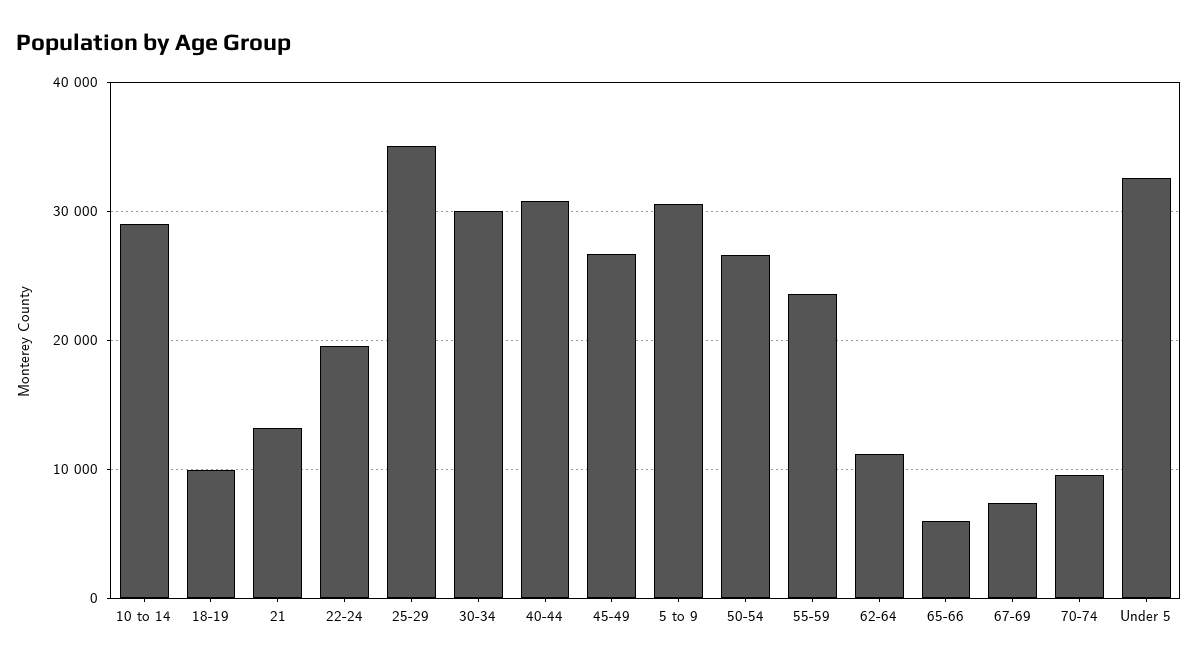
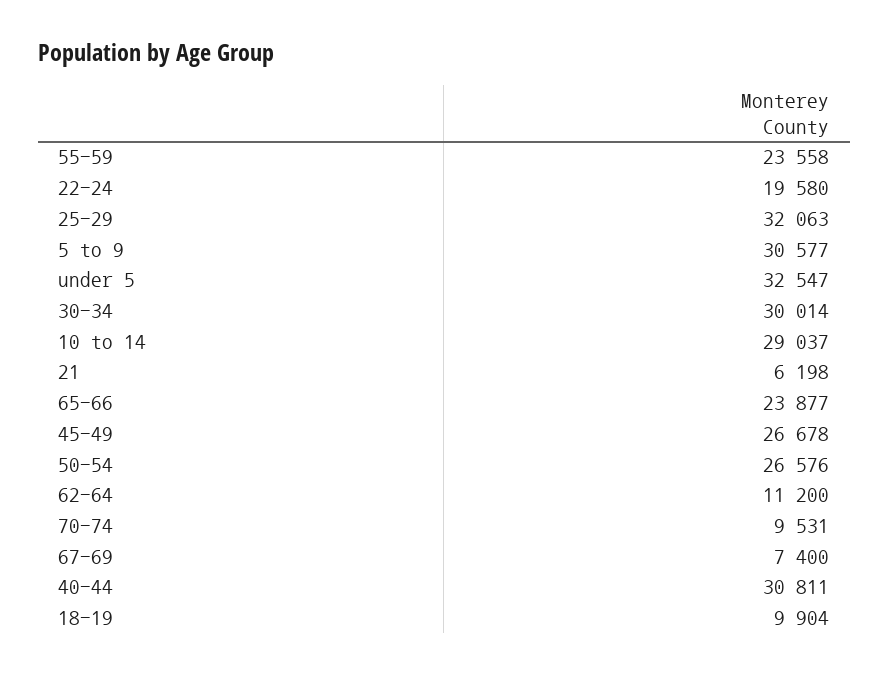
  {
    "10 to 14": 29037,
    "18-19": 9904,
-   "21": 13000,
+   "21": 6198,
    "22-24": 19580,
-   "25-29": 35000,
+   "25-29": 32063,
    "30-34": 30014,
    "40-44": 30811,
    "45-49": 26678,
    "5 to 9": 30577,
    "50-54": 26576,
    "55-59": 23558,
    "62-64": 11200,
-   "65-66": 6000,
+   "65-66": 23877,
    "67-69": 7400,
    "70-74": 9531,
    "Under 5": 32547
  }

